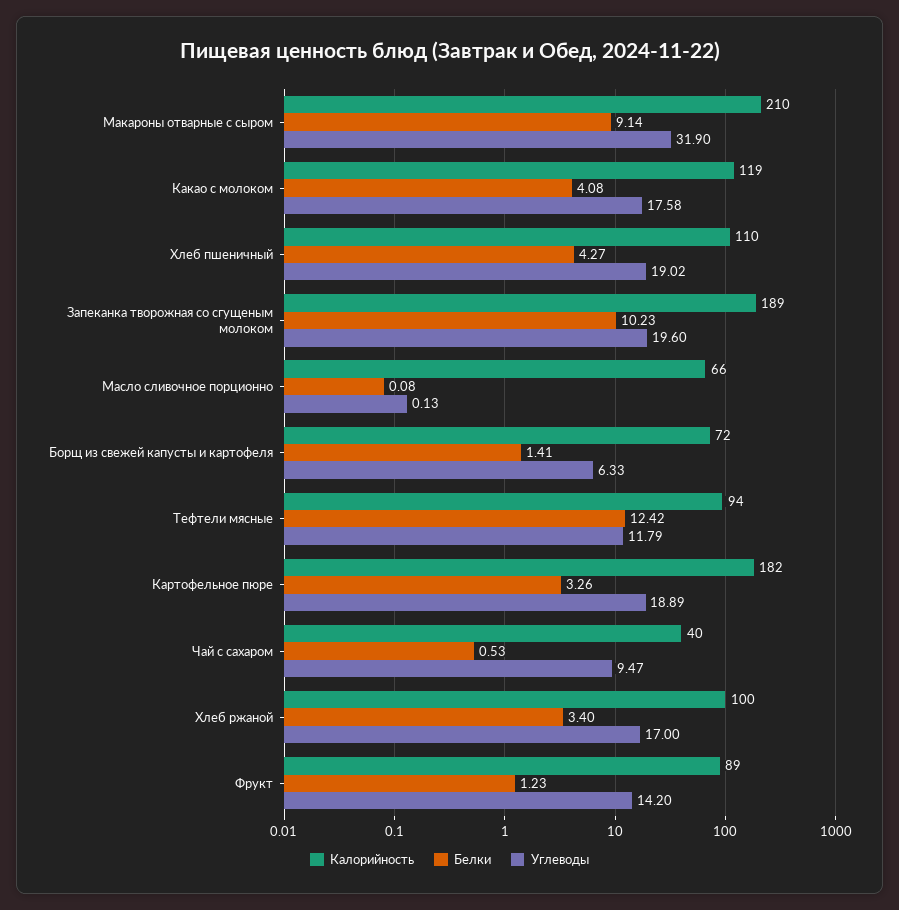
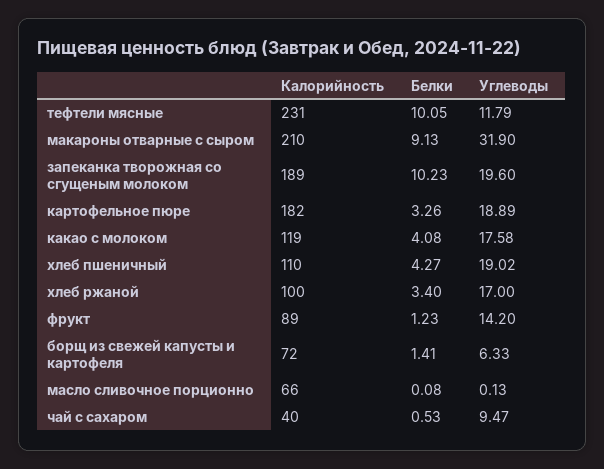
  {
    "Калорийность": {
      "Макароны отварные с сыром": 210,
      "Какао с молоком": 119,
      "Хлеб пшеничный": 110,
      "Запеканка творожная со сгущеным молоком": 189,
      "Масло сливочное порционно": 66,
      "Борщ из свежей капусты и картофеля": 72,
-     "Тефтели мясные": 94,
+     "Тефтели мясные": 231,
      "Картофельное пюре": 182,
      "Чай с сахаром": 40,
      "Хлеб ржаной": 100,
      "Фрукт": 89
    },
    "Белки": {
-     "Макароны отварные с сыром": 9.14,
+     "Макароны отварные с сыром": 9.13,
      "Какао с молоком": 4.08,
      "Хлеб пшеничный": 4.27,
      "Запеканка творожная со сгущеным молоком": 10.23,
      "Масло сливочное порционно": 0.08,
      "Борщ из свежей капусты и картофеля": 1.41,
-     "Тефтели мясные": 12.42,
+     "Тефтели мясные": 10.05,
      "Картофельное пюре": 3.26,
      "Чай с сахаром": 0.53,
      "Хлеб ржаной": 3.4,
      "Фрукт": 1.23
    },
    "Углеводы": {
      "Макароны отварные с сыром": 31.9,
      "Какао с молоком": 17.58,
      "Хлеб пшеничный": 19.02,
      "Запеканка творожная со сгущеным молоком": 19.6,
      "Масло сливочное порционно": 0.13,
      "Борщ из свежей капусты и картофеля": 6.33,
      "Тефтели мясные": 11.79,
      "Картофельное пюре": 18.89,
      "Чай с сахаром": 9.47,
      "Хлеб ржаной": 17,
      "Фрукт": 14.2
    }
  }

